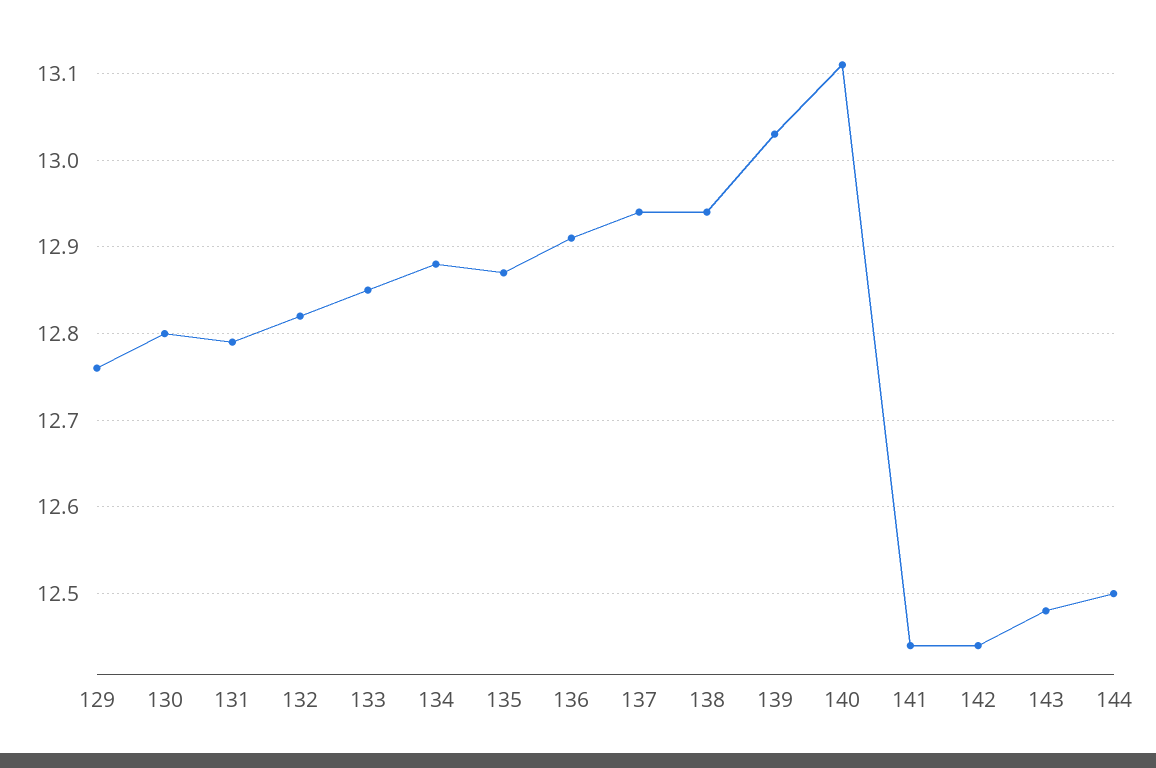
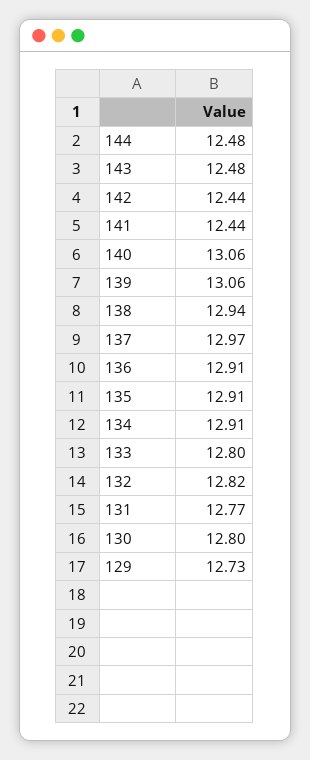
  {
-   "129": 12.76,
+   "129": 12.73,
    "130": 12.8,
-   "131": 12.79,
+   "131": 12.77,
    "132": 12.82,
-   "133": 12.85,
+   "133": 12.8,
-   "134": 12.88,
+   "134": 12.91,
-   "135": 12.87,
+   "135": 12.91,
    "136": 12.91,
-   "137": 12.94,
+   "137": 12.97,
    "138": 12.94,
-   "139": 13.03,
+   "139": 13.06,
-   "140": 13.11,
+   "140": 13.06,
    "141": 12.44,
    "142": 12.44,
    "143": 12.48,
-   "144": 12.5
+   "144": 12.48
  }

